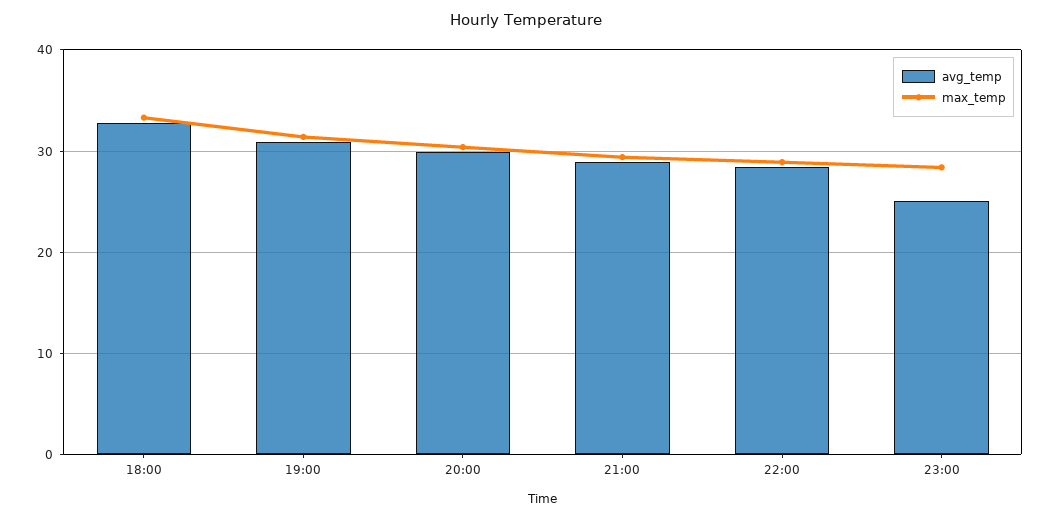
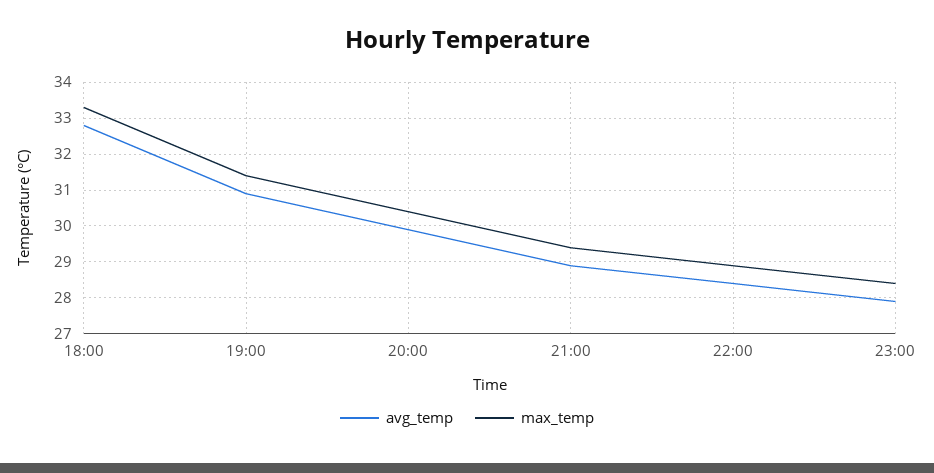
  {
    "avg_temp": {
      "18:00": 33,
      "19:00": 31,
      "20:00": 30,
      "21:00": 29,
      "22:00": 28.5,
-     "23:00": 25
+     "23:00": 28
    },
    "max_temp": {
      "18:00": 33.5,
      "19:00": 31.5,
      "20:00": 30.5,
      "21:00": 29.5,
      "22:00": 29,
      "23:00": 28.5
    }
  }

